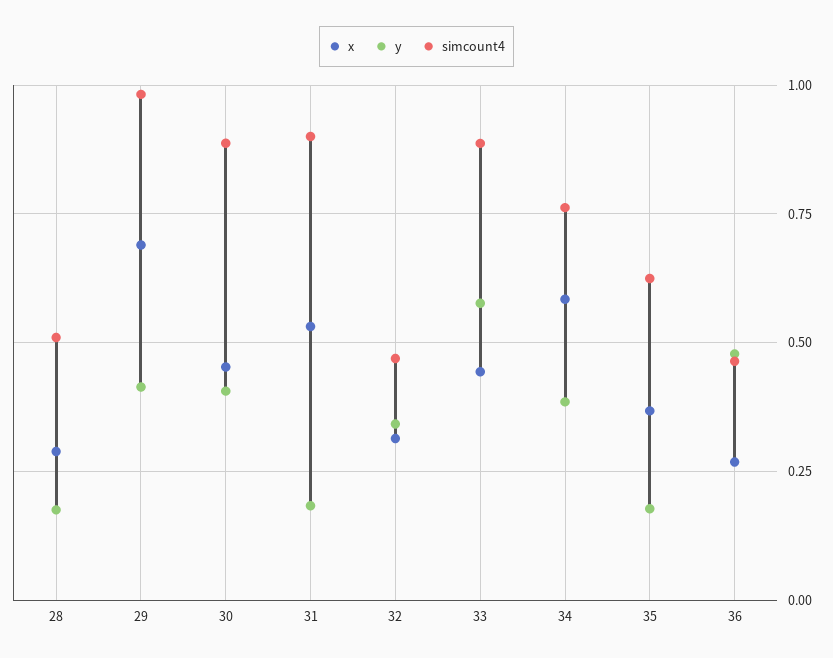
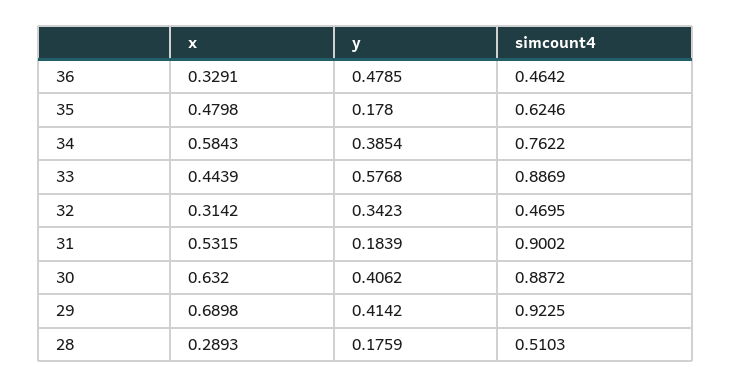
  {
    "x": {
      "28": 0.2893,
      "29": 0.6898,
-     "30": 0.45,
+     "30": 0.632,
      "31": 0.5315,
      "32": 0.3142,
      "33": 0.4439,
      "34": 0.5843,
-     "35": 0.375,
+     "35": 0.4798,
-     "36": 0.275
+     "36": 0.3291
    },
    "y": {
      "28": 0.1759,
      "29": 0.4142,
      "30": 0.4062,
      "31": 0.1839,
      "32": 0.3423,
      "33": 0.5768,
      "34": 0.3854,
      "35": 0.178,
      "36": 0.4785
    },
    "simcount4": {
      "28": 0.5103,
-     "29": 0.975,
+     "29": 0.9225,
      "30": 0.8872,
      "31": 0.9002,
      "32": 0.4695,
      "33": 0.8869,
      "34": 0.7622,
      "35": 0.6246,
      "36": 0.4642
    }
  }

